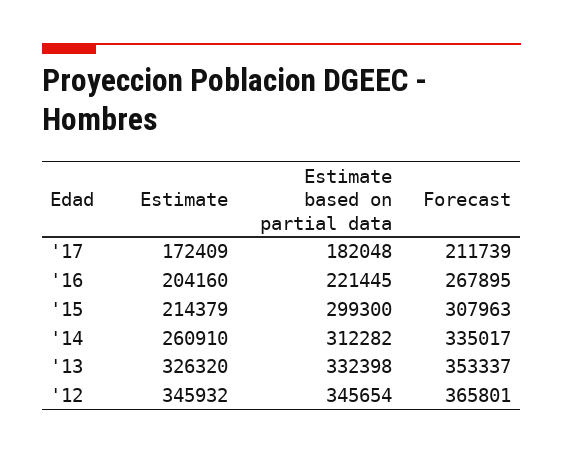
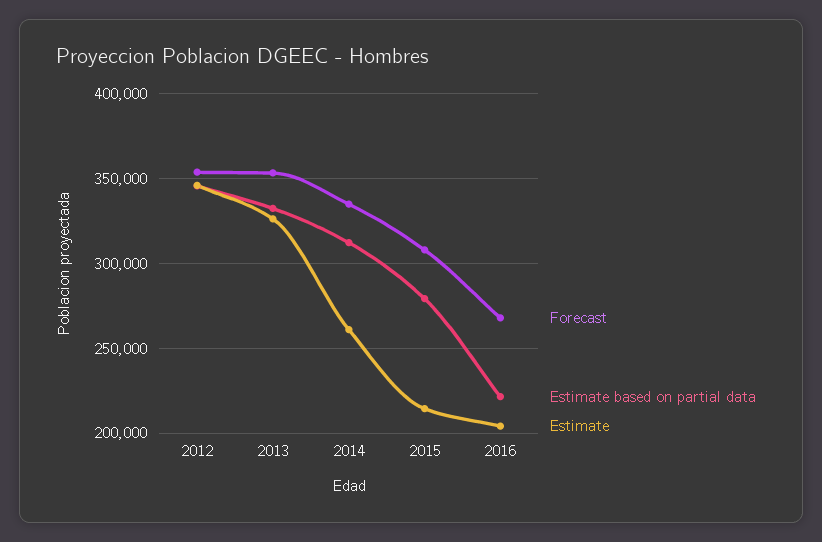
  {
    "Estimate": {
-     "'17": 172409,
      "'16": 204160,
      "'15": 214379,
      "'14": 260910,
      "'13": 326320,
      "'12": 345932
    },
    "Estimate based on partial data": {
-     "'17": 182048,
      "'16": 221445,
-     "'15": 299300,
+     "'15": 280000,
      "'14": 312282,
      "'13": 332398,
      "'12": 345654
    },
    "Forecast": {
-     "'17": 211739,
      "'16": 267895,
      "'15": 307963,
      "'14": 335017,
      "'13": 353337,
-     "'12": 365801
+     "'12": 355000
    }
  }

